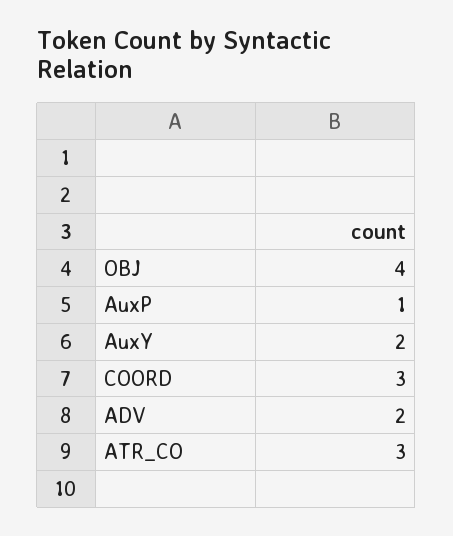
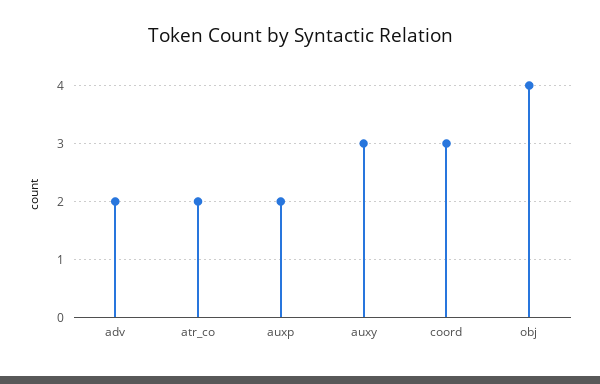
  {
    "OBJ": 4,
-   "AuxP": 1,
+   "AuxP": 2,
-   "AuxY": 2,
+   "AuxY": 3,
    "COORD": 3,
    "ADV": 2,
-   "ATR_CO": 3
+   "ATR_CO": 2
  }

